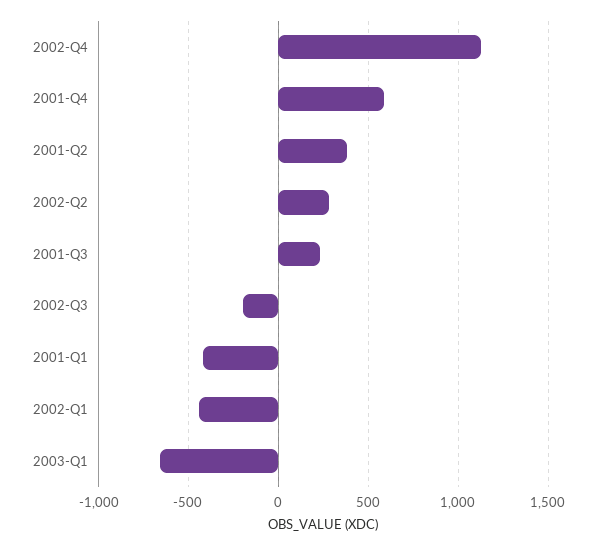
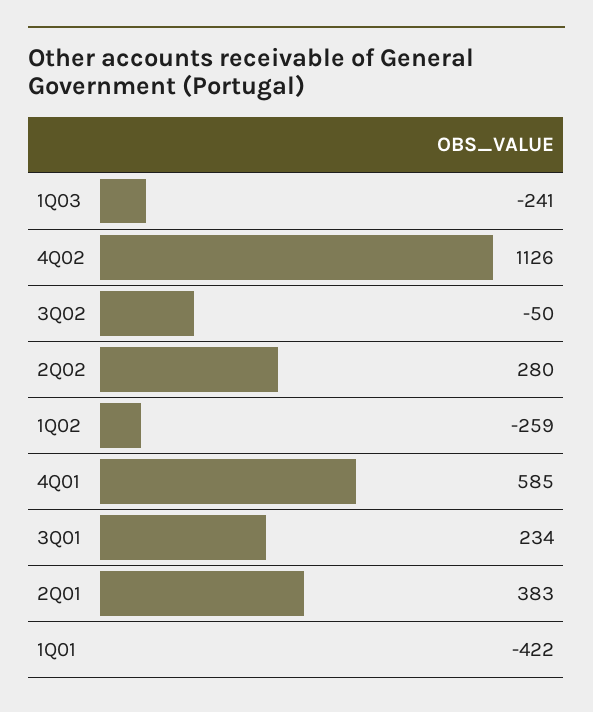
  {
    "2002-Q4": 1126,
    "2001-Q4": 585,
    "2001-Q2": 383,
    "2002-Q2": 280,
    "2001-Q3": 234,
-   "2002-Q3": -200,
+   "2002-Q3": -50,
    "2001-Q1": -422,
-   "2002-Q1": -450,
+   "2002-Q1": -259,
-   "2003-Q1": -650
+   "2003-Q1": -241
  }

